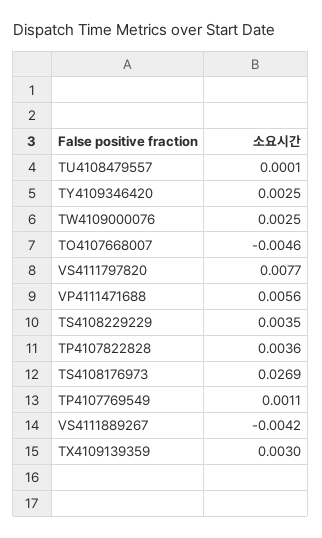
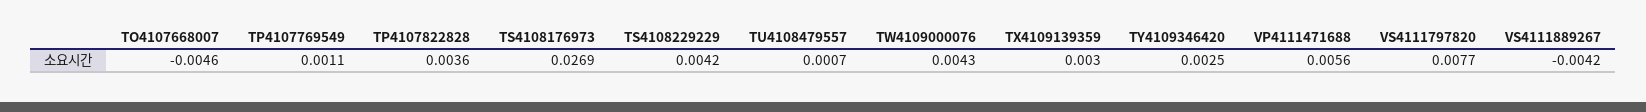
  {
-   "TU4108479557": 0.0001,
+   "TU4108479557": 0.0007,
    "TY4109346420": 0.0025,
-   "TW4109000076": 0.0025,
+   "TW4109000076": 0.0043,
    "TO4107668007": -0.0046,
    "VS4111797820": 0.0077,
    "VP4111471688": 0.0056,
-   "TS4108229229": 0.0035,
+   "TS4108229229": 0.0042,
    "TP4107822828": 0.0036,
    "TS4108176973": 0.0269,
    "TP4107769549": 0.0011,
    "VS4111889267": -0.0042,
    "TX4109139359": 0.003
  }

